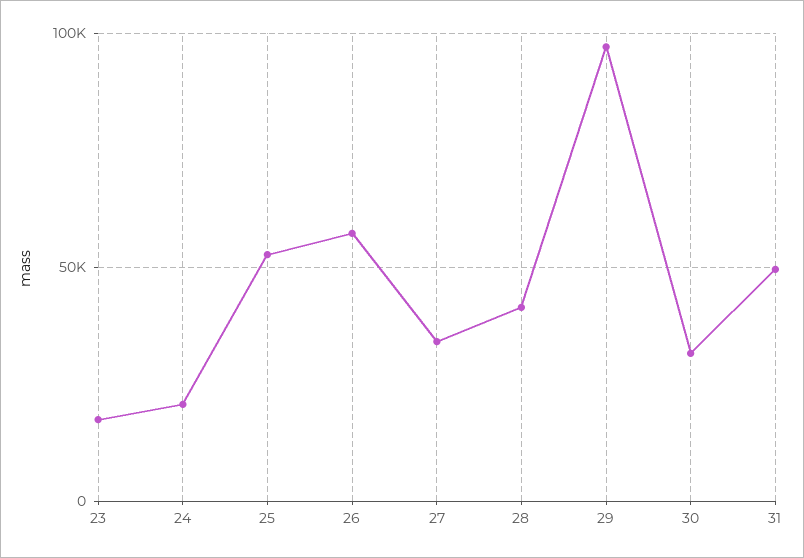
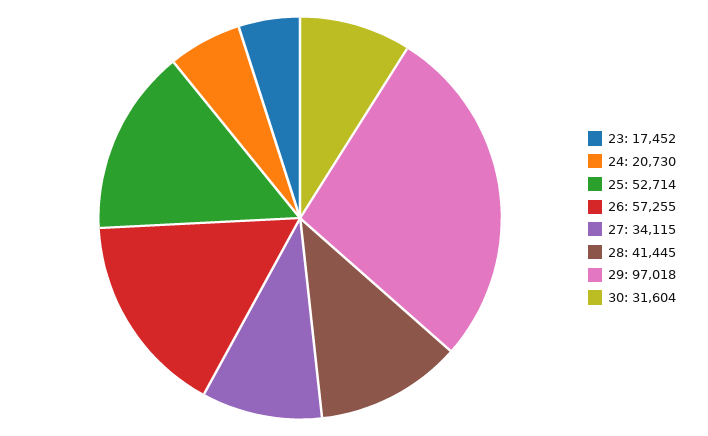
  {
    "23": 17452,
    "24": 20730,
    "25": 52714,
    "26": 57255,
    "27": 34115,
    "28": 41445,
    "29": 97018,
-   "30": 31604,
+   "30": 31604
-   "31": 50000
  }

